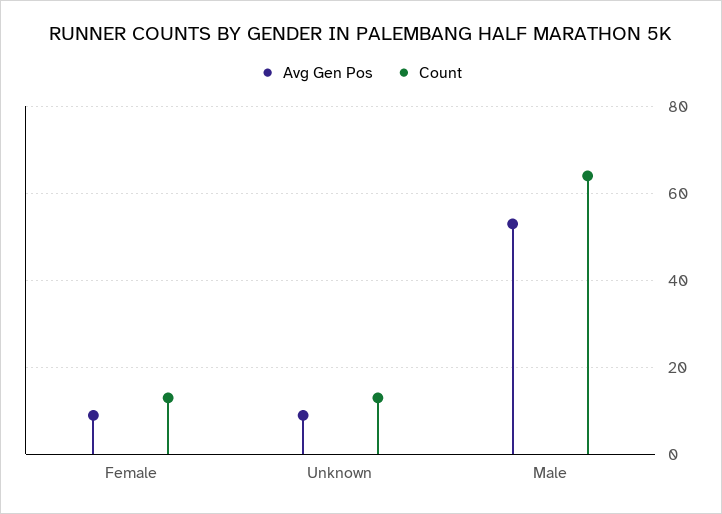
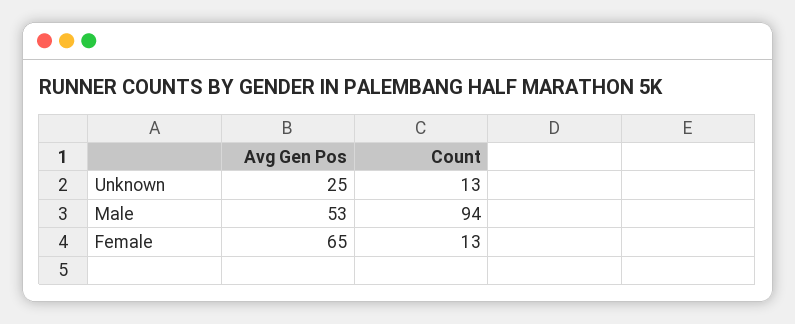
  {
    "Avg Gen Pos": {
-     "Female": 10,
+     "Female": 65,
-     "Unknown": 10,
+     "Unknown": 25,
      "Male": 53
    },
    "Count": {
      "Female": 13,
      "Unknown": 13,
-     "Male": 65
+     "Male": 94
    }
  }

